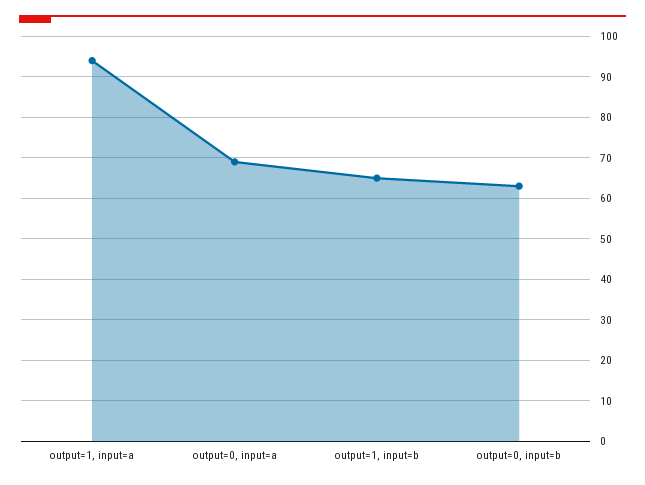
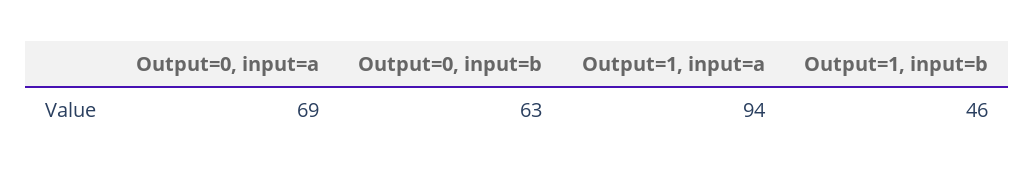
  {
    "output=1, input=a": 94,
    "output=0, input=a": 69,
-   "output=1, input=b": 65,
+   "output=1, input=b": 46,
    "output=0, input=b": 63
  }

